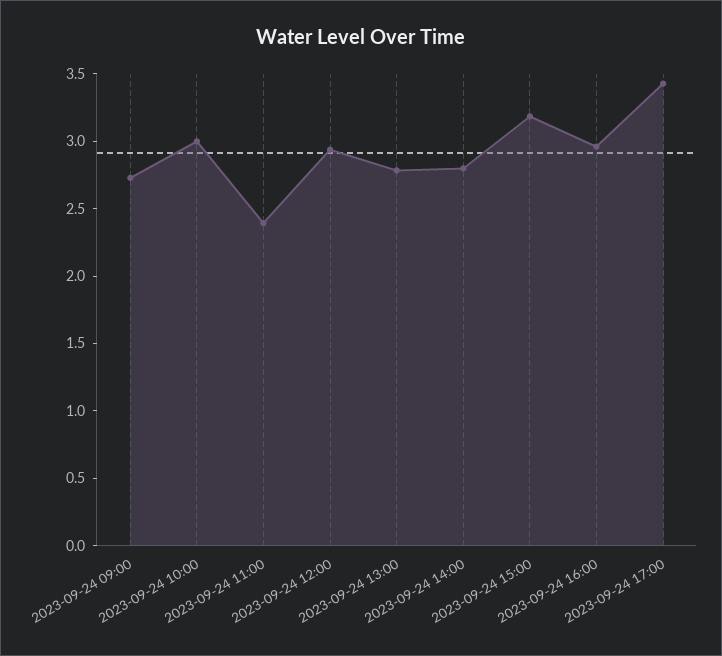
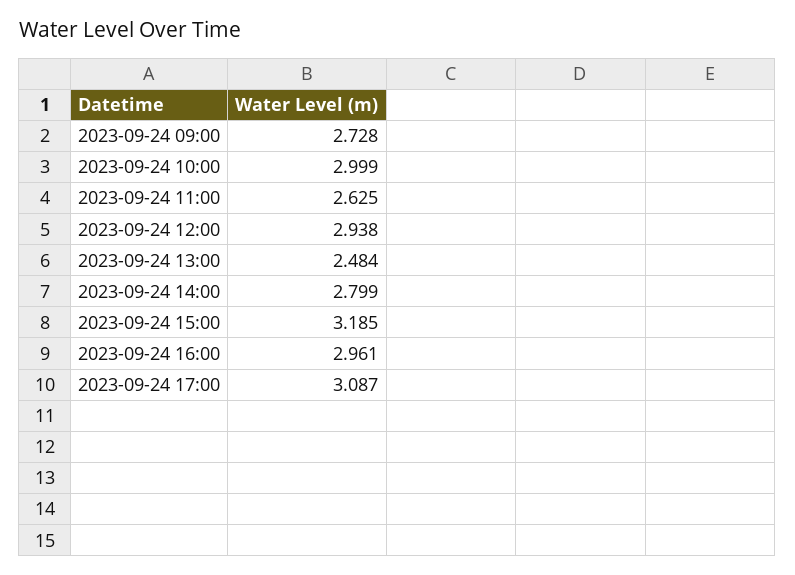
  {
    "2023-09-24 09:00": 2.728,
    "2023-09-24 10:00": 2.999,
-   "2023-09-24 11:00": 2.4,
+   "2023-09-24 11:00": 2.625,
    "2023-09-24 12:00": 2.938,
-   "2023-09-24 13:00": 2.8,
+   "2023-09-24 13:00": 2.484,
    "2023-09-24 14:00": 2.799,
    "2023-09-24 15:00": 3.185,
    "2023-09-24 16:00": 2.961,
-   "2023-09-24 17:00": 3.4
+   "2023-09-24 17:00": 3.087
  }

